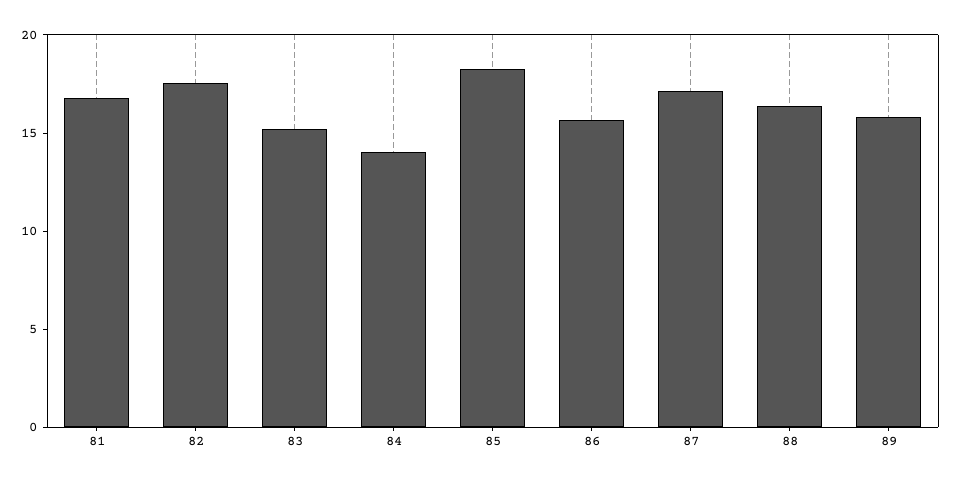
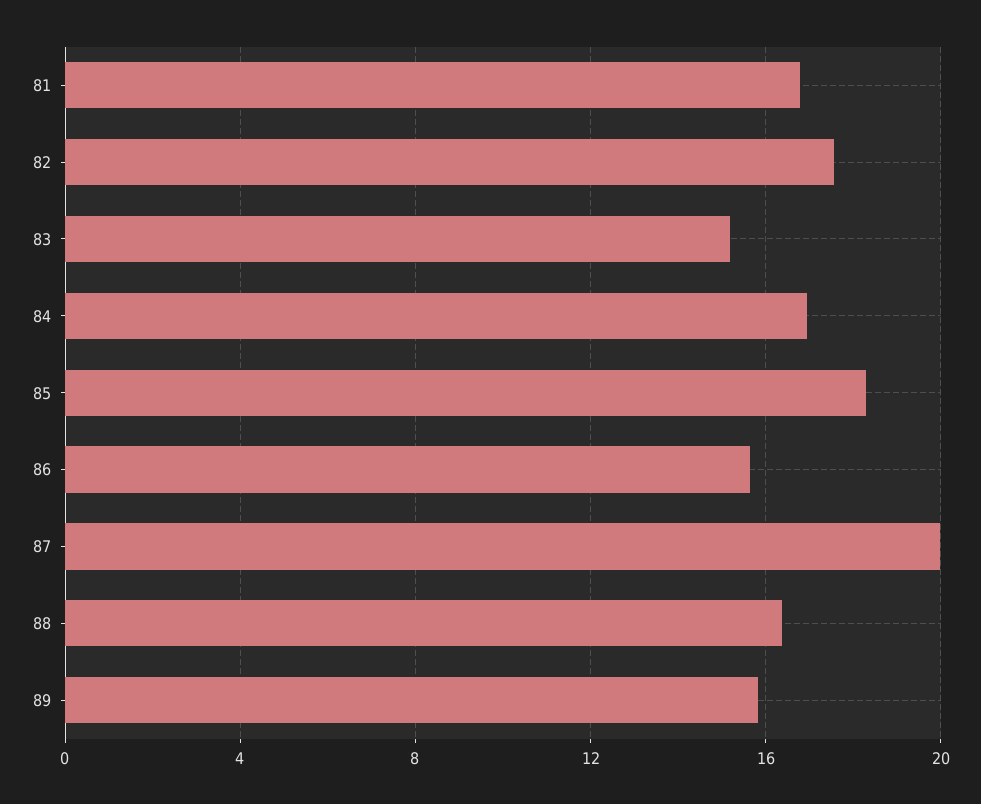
  {
    "81": 17,
    "82": 17.5,
    "83": 15,
-   "84": 14,
+   "84": 17,
    "85": 18.5,
    "86": 15.5,
-   "87": 17,
+   "87": 20,
    "88": 16.5,
    "89": 16
  }

